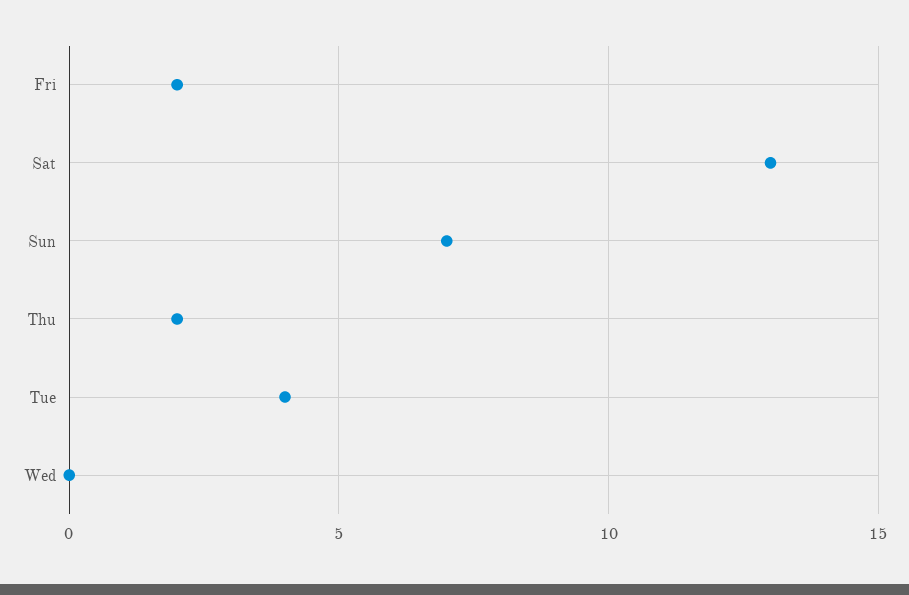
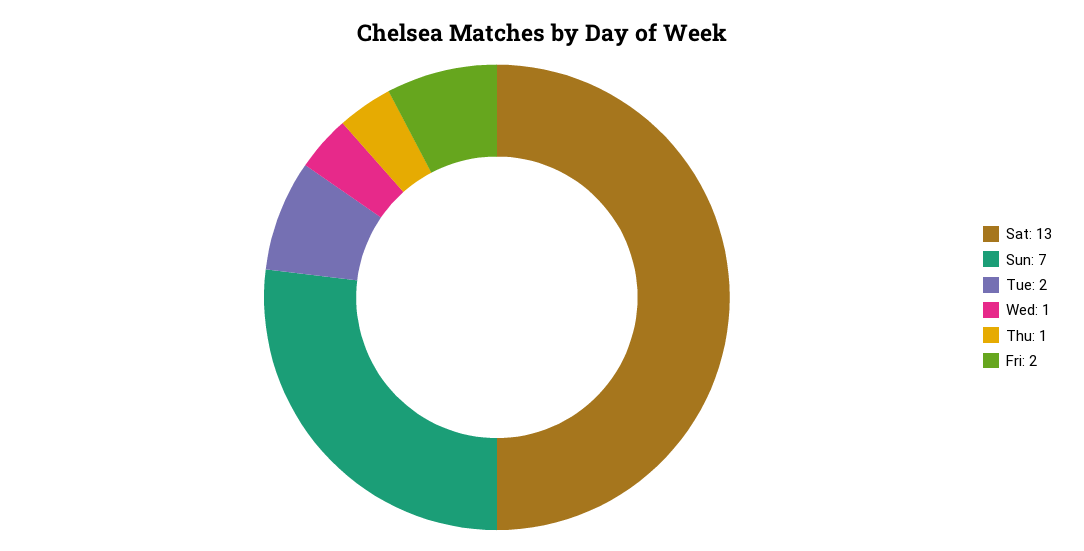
  {
    "Fri": 2,
    "Sat": 13,
    "Sun": 7,
-   "Thu": 2,
+   "Thu": 1,
-   "Tue": 4,
+   "Tue": 2,
-   "Wed": 0
+   "Wed": 1
  }

